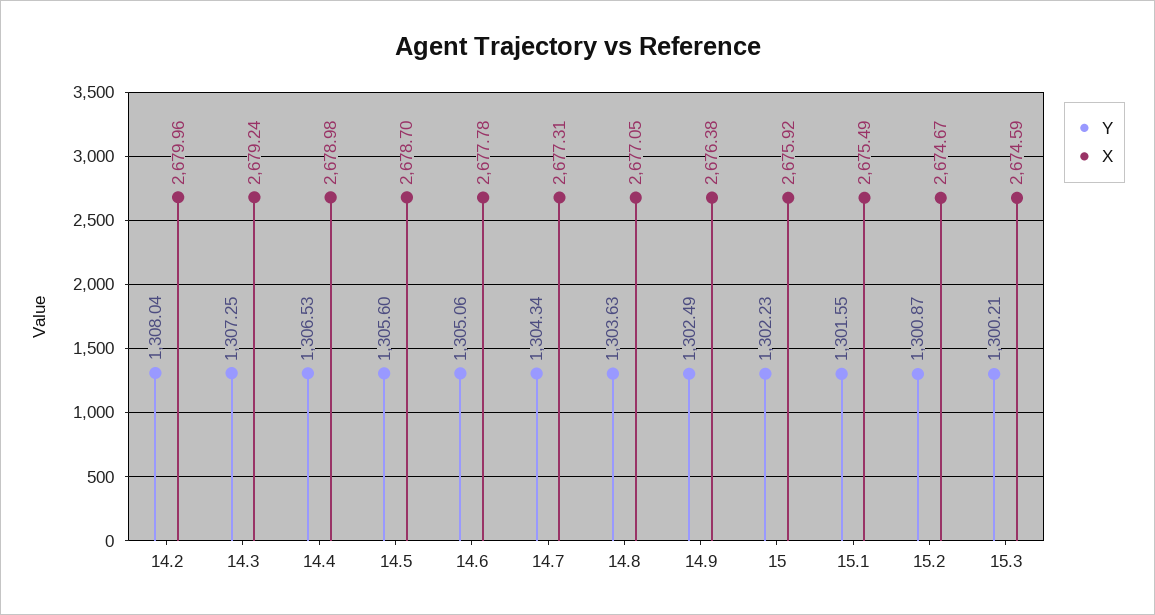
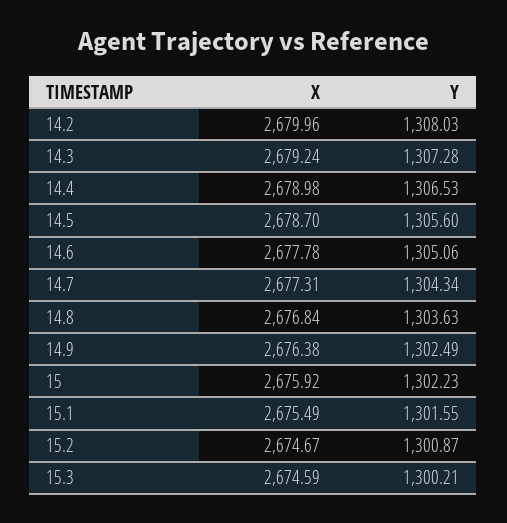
  {
    "Y": {
-     "14.2": 1308.04,
+     "14.2": 1308.03,
-     "14.3": 1307.25,
+     "14.3": 1307.28,
      "14.4": 1306.53,
      "14.5": 1305.6,
      "14.6": 1305.06,
      "14.7": 1304.34,
      "14.8": 1303.63,
      "14.9": 1302.49,
      "15": 1302.23,
      "15.1": 1301.55,
      "15.2": 1300.87,
      "15.3": 1300.21
    },
    "X": {
      "14.2": 2679.96,
      "14.3": 2679.24,
      "14.4": 2678.98,
      "14.5": 2678.7,
      "14.6": 2677.78,
      "14.7": 2677.31,
-     "14.8": 2677.05,
+     "14.8": 2676.84,
      "14.9": 2676.38,
      "15": 2675.92,
      "15.1": 2675.49,
      "15.2": 2674.67,
      "15.3": 2674.59
    }
  }

